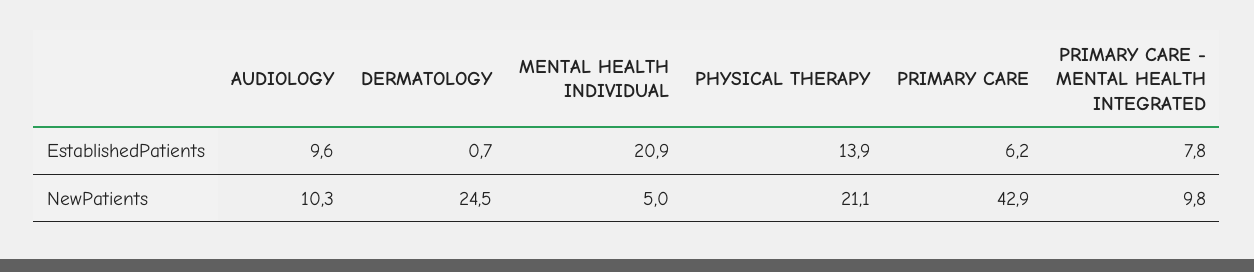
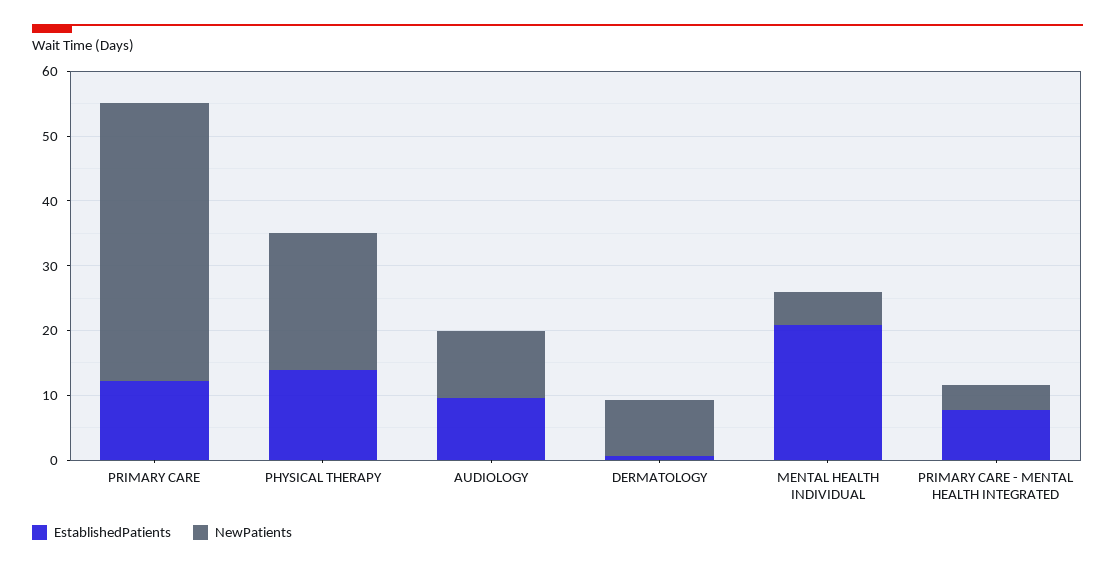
  {
    "EstablishedPatients": {
      "AUDIOLOGY": 9.6,
      "DERMATOLOGY": 0.7,
      "MENTAL HEALTH INDIVIDUAL": 20.9,
      "PHYSICAL THERAPY": 13.9,
-     "PRIMARY CARE": 6.2,
+     "PRIMARY CARE": 12,
      "PRIMARY CARE - MENTAL HEALTH INTEGRATED": 7.8
    },
    "NewPatients": {
      "AUDIOLOGY": 10.3,
-     "DERMATOLOGY": 24.5,
+     "DERMATOLOGY": 8,
      "MENTAL HEALTH INDIVIDUAL": 5,
      "PHYSICAL THERAPY": 21.1,
      "PRIMARY CARE": 42.9,
-     "PRIMARY CARE - MENTAL HEALTH INTEGRATED": 9.8
+     "PRIMARY CARE - MENTAL HEALTH INTEGRATED": 4
    }
  }

